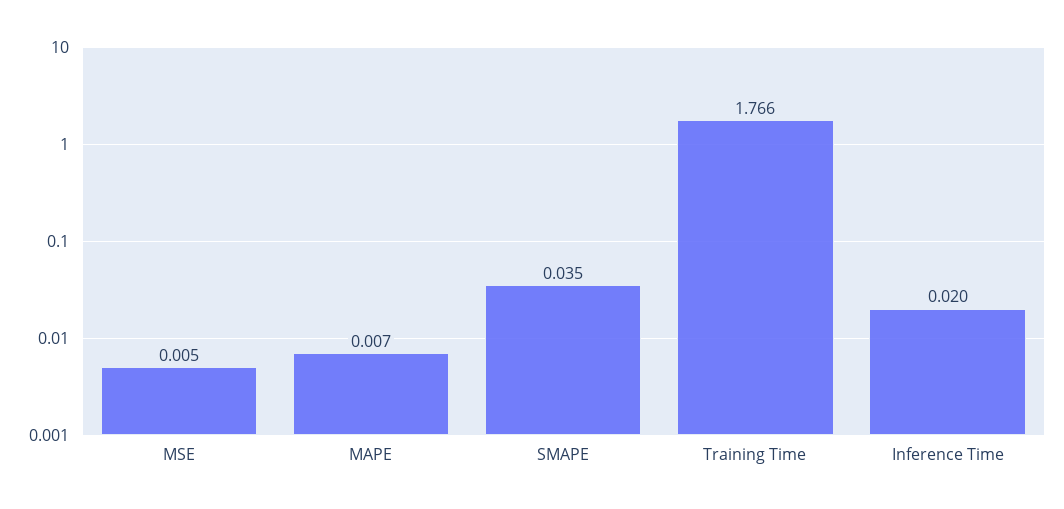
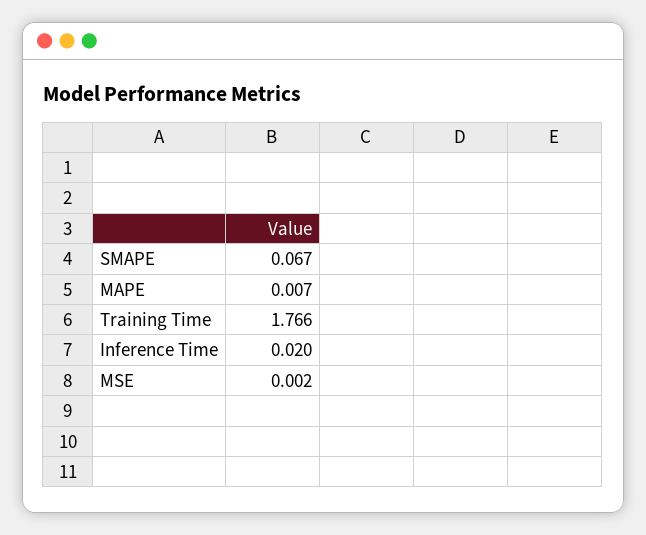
  {
-   "MSE": 0.005,
+   "MSE": 0.002,
    "MAPE": 0.007,
-   "SMAPE": 0.035,
+   "SMAPE": 0.067,
    "Training Time": 1.766,
    "Inference Time": 0.02
  }

